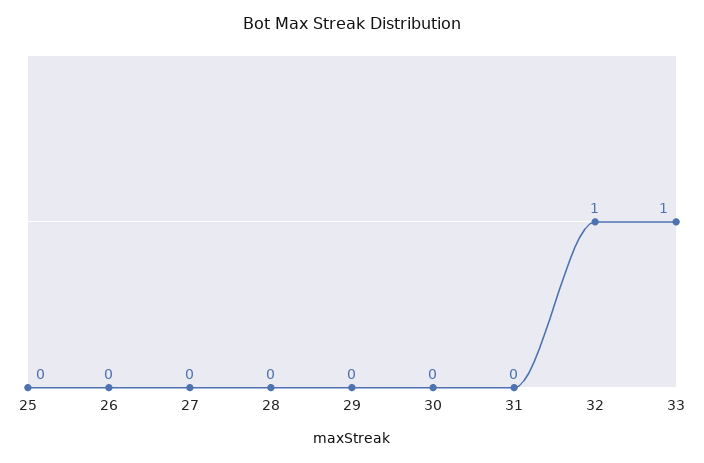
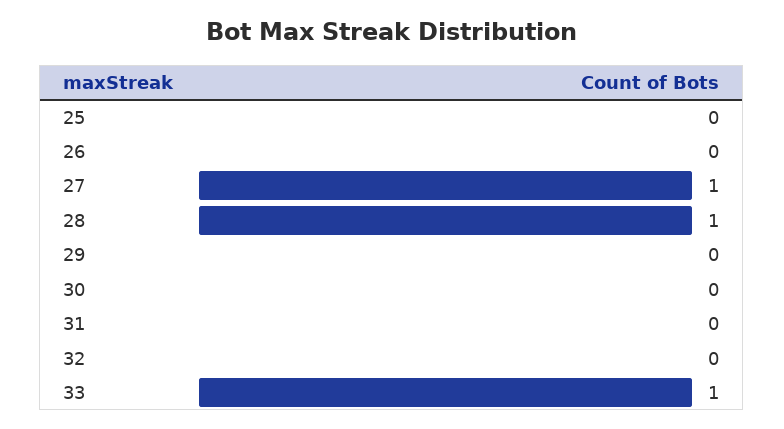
  {
    "25": 0,
    "26": 0,
-   "27": 0,
+   "27": 1,
-   "28": 0,
+   "28": 1,
    "29": 0,
    "30": 0,
    "31": 0,
-   "32": 1,
+   "32": 0,
    "33": 1
  }

